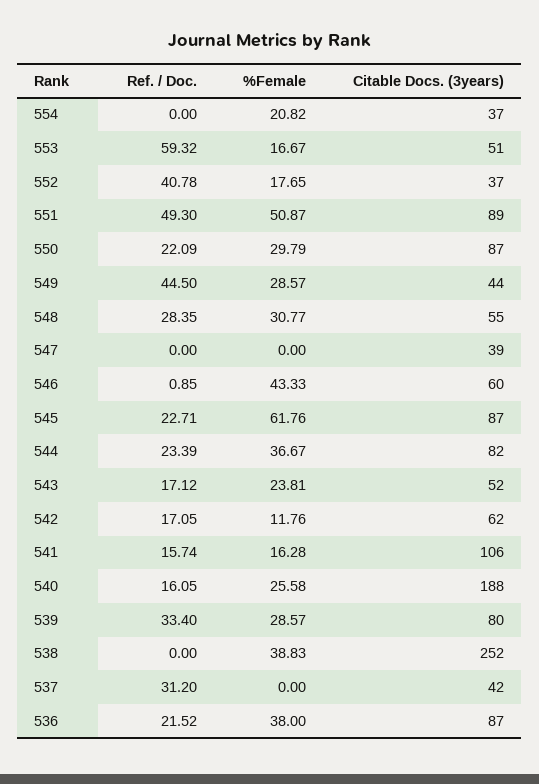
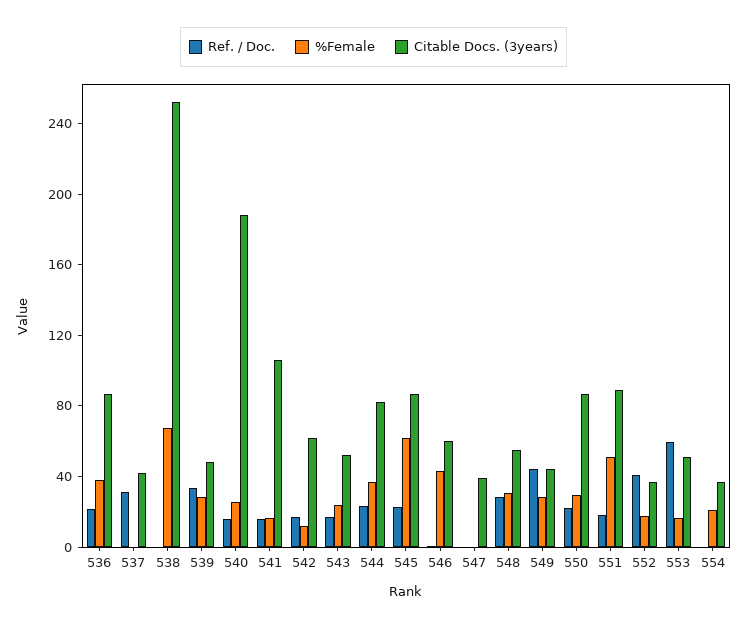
  {
    "Ref. / Doc.": {
      "554": 0,
      "553": 59.32,
      "552": 40.78,
-     "551": 49.3,
+     "551": 20,
      "550": 22.09,
      "549": 44.5,
      "548": 28.35,
      "547": 0,
      "546": 0.85,
      "545": 22.71,
      "544": 23.39,
      "543": 17.12,
      "542": 17.05,
      "541": 15.74,
      "540": 16.05,
      "539": 33.4,
      "538": 0,
      "537": 31.2,
      "536": 21.52
    },
    "%Female": {
      "554": 20.82,
      "553": 16.67,
      "552": 17.65,
      "551": 50.87,
      "550": 29.79,
      "549": 28.57,
      "548": 30.77,
      "547": 0,
      "546": 43.33,
      "545": 61.76,
      "544": 36.67,
      "543": 23.81,
      "542": 11.76,
      "541": 16.28,
      "540": 25.58,
      "539": 28.57,
-     "538": 38.83,
+     "538": 70,
      "537": 0,
      "536": 38
    },
    "Citable Docs. (3years)": {
      "554": 37,
      "553": 51,
      "552": 37,
      "551": 89,
      "550": 87,
      "549": 44,
      "548": 55,
      "547": 39,
      "546": 60,
      "545": 87,
      "544": 82,
      "543": 52,
      "542": 62,
      "541": 106,
      "540": 188,
-     "539": 80,
+     "539": 50,
      "538": 252,
      "537": 42,
      "536": 87
    }
  }

